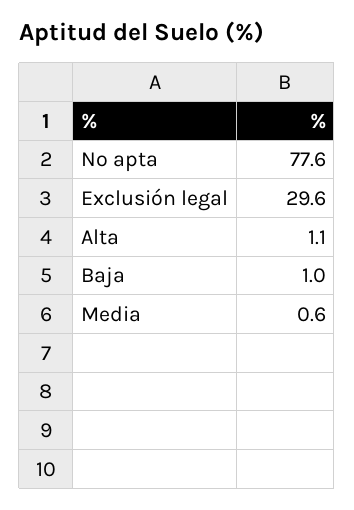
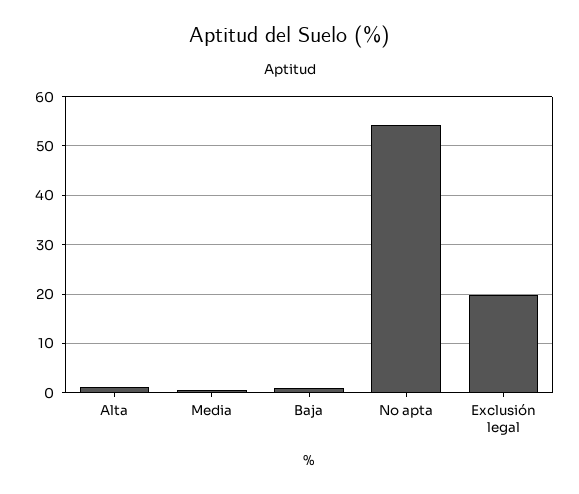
  {
-   "No apta": 77.6,
+   "No apta": 54,
-   "Exclusión legal": 29.6,
+   "Exclusión legal": 20,
    "Alta": 1.1,
    "Baja": 1,
    "Media": 0.6
  }

